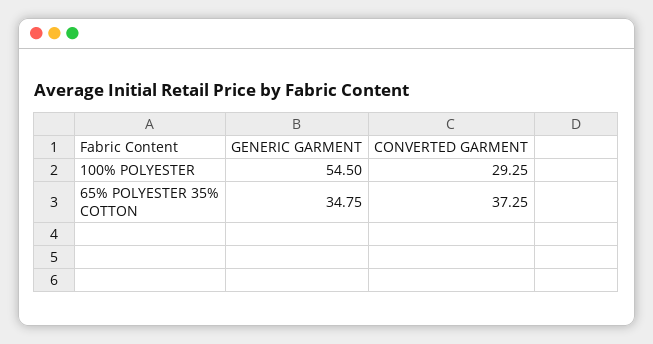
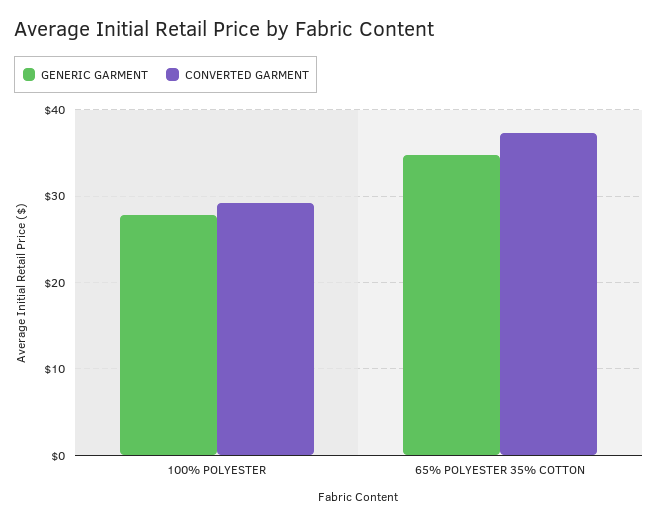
  {
    "GENERIC GARMENT": {
-     "100% POLYESTER": 54.5,
+     "100% POLYESTER": 28,
      "65% POLYESTER 35% COTTON": 34.75
    },
    "CONVERTED GARMENT": {
      "100% POLYESTER": 29.25,
      "65% POLYESTER 35% COTTON": 37.25
    }
  }

